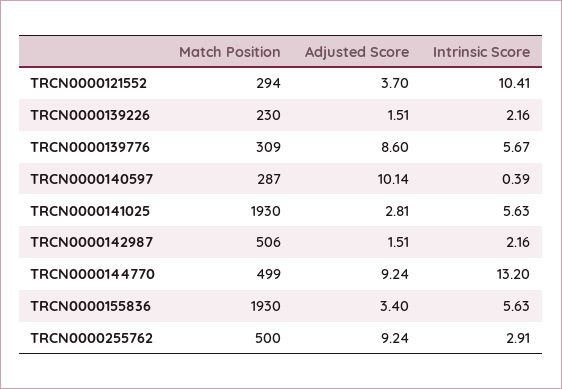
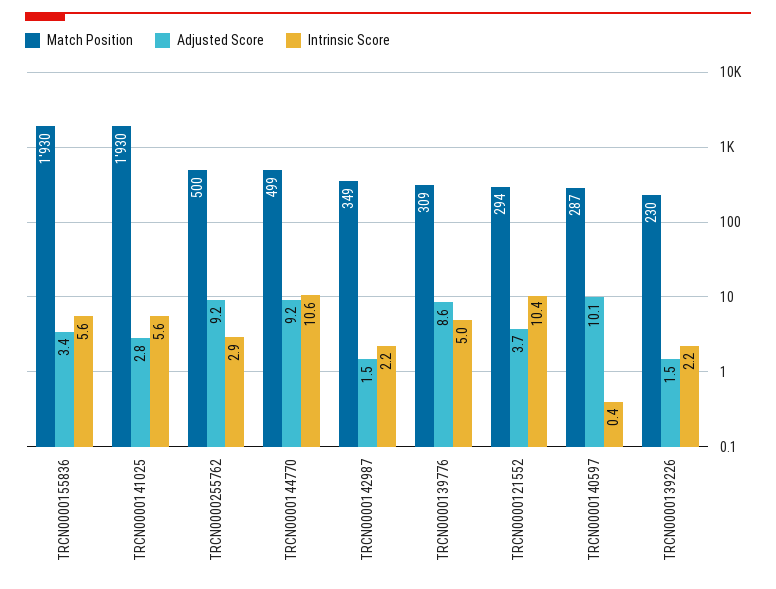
  {
    "Match Position": {
      "TRCN0000121552": 294,
      "TRCN0000139226": 230,
      "TRCN0000139776": 309,
      "TRCN0000140597": 287,
      "TRCN0000141025": 1930,
-     "TRCN0000142987": 506,
+     "TRCN0000142987": 349,
      "TRCN0000144770": 499,
      "TRCN0000155836": 1930,
      "TRCN0000255762": 500
    },
    "Adjusted Score": {
      "TRCN0000121552": 3.7,
      "TRCN0000139226": 1.51,
      "TRCN0000139776": 8.6,
      "TRCN0000140597": 10.14,
      "TRCN0000141025": 2.81,
      "TRCN0000142987": 1.51,
      "TRCN0000144770": 9.24,
      "TRCN0000155836": 3.4,
      "TRCN0000255762": 9.24
    },
    "Intrinsic Score": {
      "TRCN0000121552": 10.41,
      "TRCN0000139226": 2.16,
-     "TRCN0000139776": 5.67,
+     "TRCN0000139776": 5,
      "TRCN0000140597": 0.39,
      "TRCN0000141025": 5.63,
      "TRCN0000142987": 2.16,
-     "TRCN0000144770": 13.2,
+     "TRCN0000144770": 10.6,
      "TRCN0000155836": 5.63,
      "TRCN0000255762": 2.91
    }
  }

